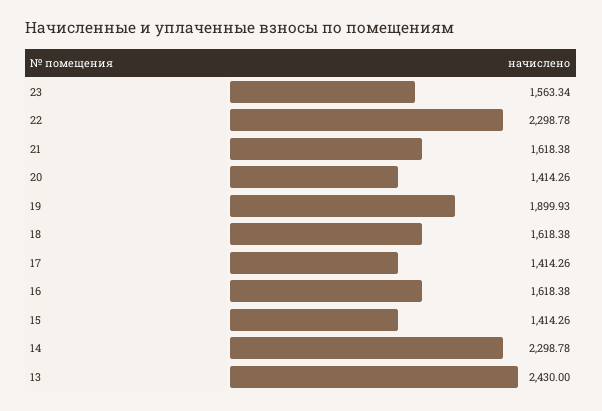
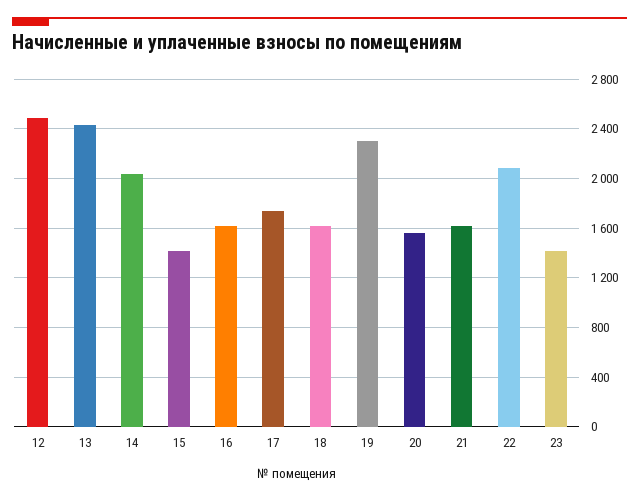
  {
-   "23": 1563.34,
+   "23": 1400,
-   "22": 2298.78,
+   "22": 2100,
    "21": 1618.38,
-   "20": 1414.26,
+   "20": 1550,
-   "19": 1899.93,
+   "19": 2300,
    "18": 1618.38,
-   "17": 1414.26,
+   "17": 1750,
    "16": 1618.38,
    "15": 1414.26,
-   "14": 2298.78,
+   "14": 2050,
-   "13": 2430
+   "13": 2430,
+   "12": 2500
  }

